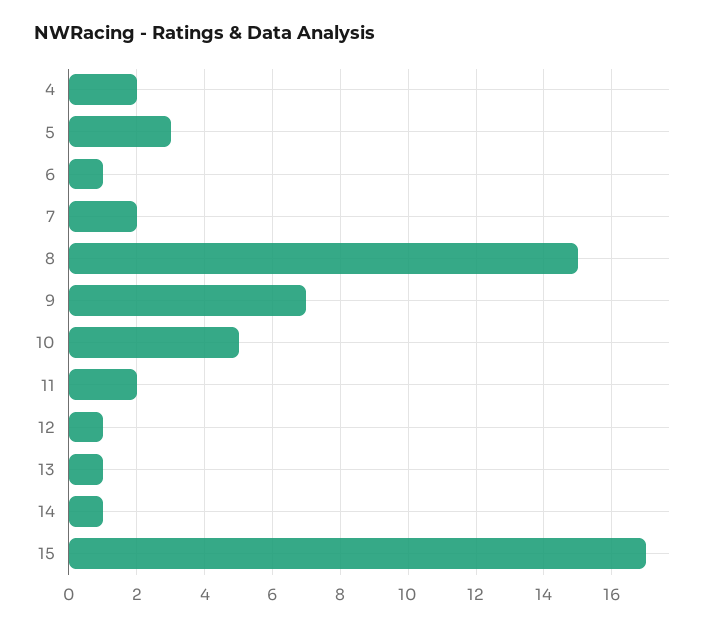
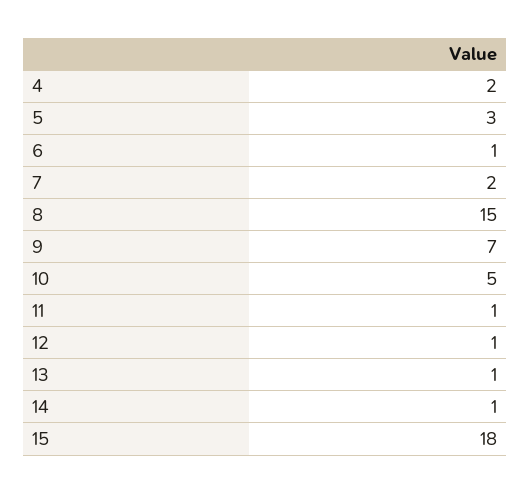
  {
    "4": 2,
    "5": 3,
    "6": 1,
    "7": 2,
    "8": 15,
    "9": 7,
    "10": 5,
-   "11": 2,
+   "11": 1,
    "12": 1,
    "13": 1,
    "14": 1,
-   "15": 17
+   "15": 18
  }

